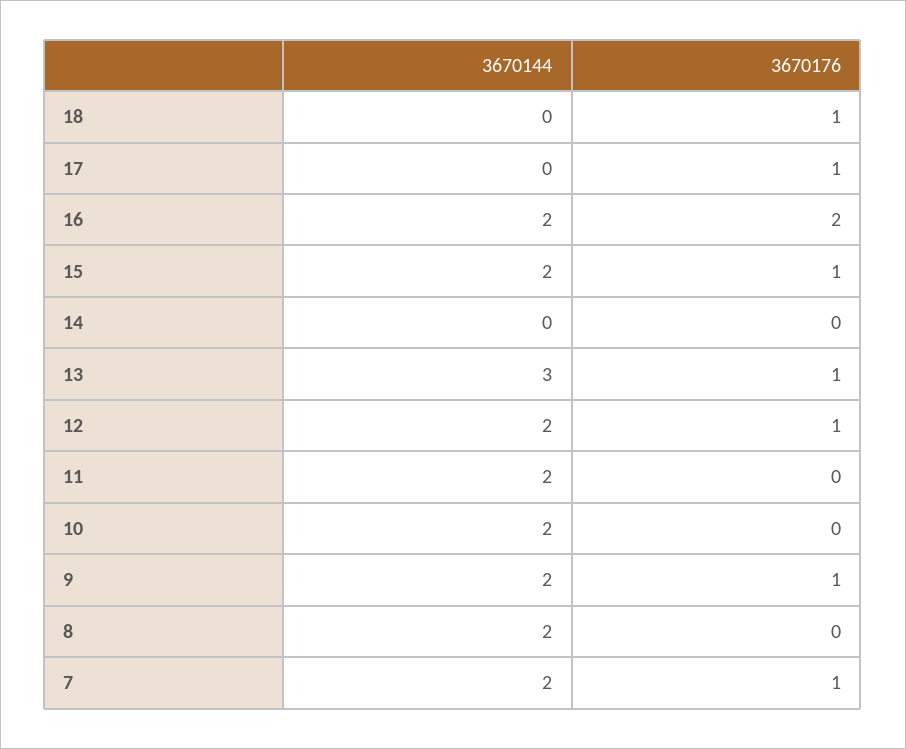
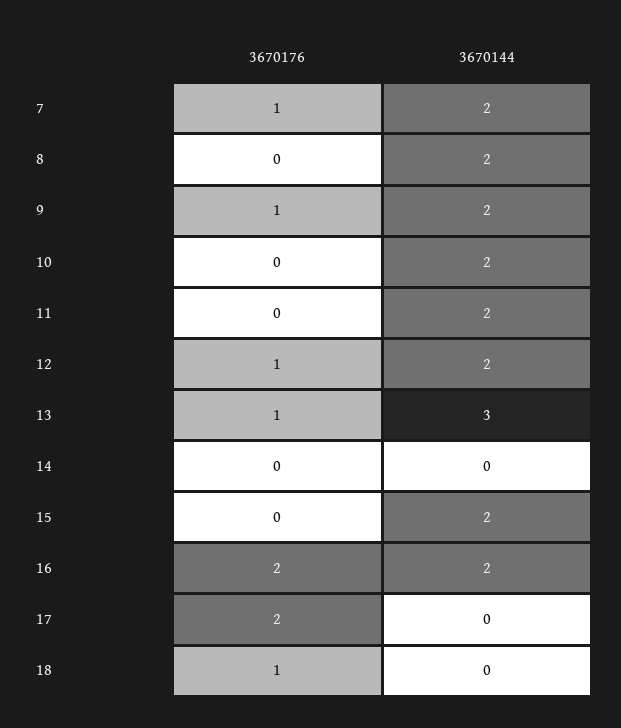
  {
    "3670144": {
      "18": 0,
      "17": 0,
      "16": 2,
      "15": 2,
      "14": 0,
      "13": 3,
      "12": 2,
      "11": 2,
      "10": 2,
      "9": 2,
      "8": 2,
      "7": 2
    },
    "3670176": {
      "18": 1,
-     "17": 1,
+     "17": 2,
      "16": 2,
-     "15": 1,
+     "15": 0,
      "14": 0,
      "13": 1,
      "12": 1,
      "11": 0,
      "10": 0,
      "9": 1,
      "8": 0,
      "7": 1
    }
  }

